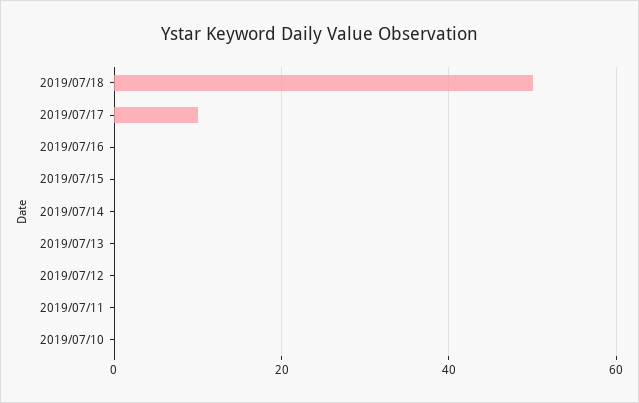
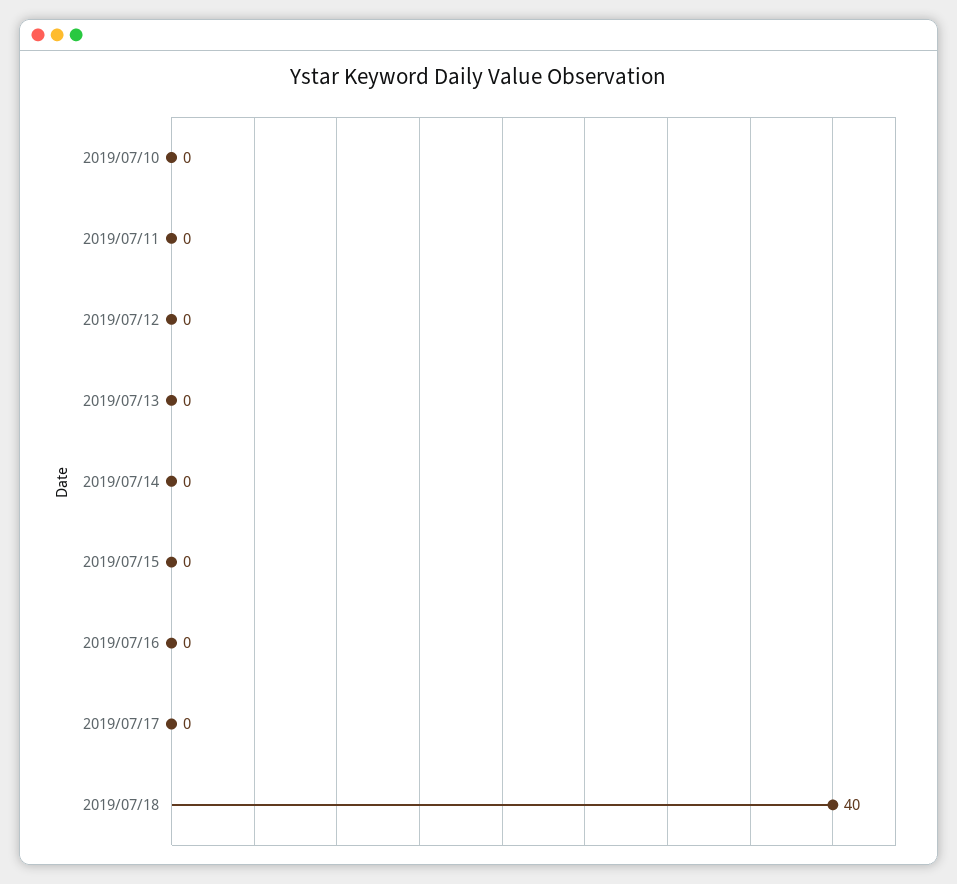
  {
-   "2019/07/18": 50,
+   "2019/07/18": 40,
-   "2019/07/17": 10,
+   "2019/07/17": 0,
    "2019/07/16": 0,
    "2019/07/15": 0,
    "2019/07/14": 0,
    "2019/07/13": 0,
    "2019/07/12": 0,
    "2019/07/11": 0,
    "2019/07/10": 0
  }

